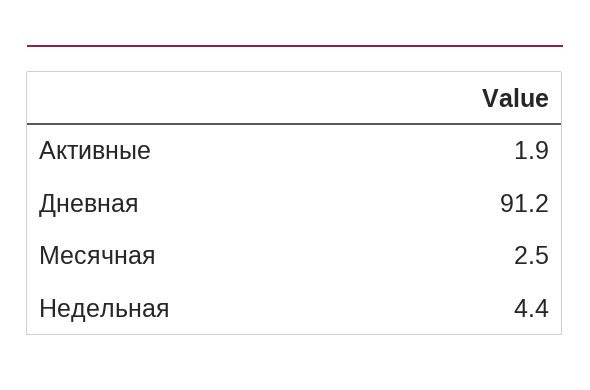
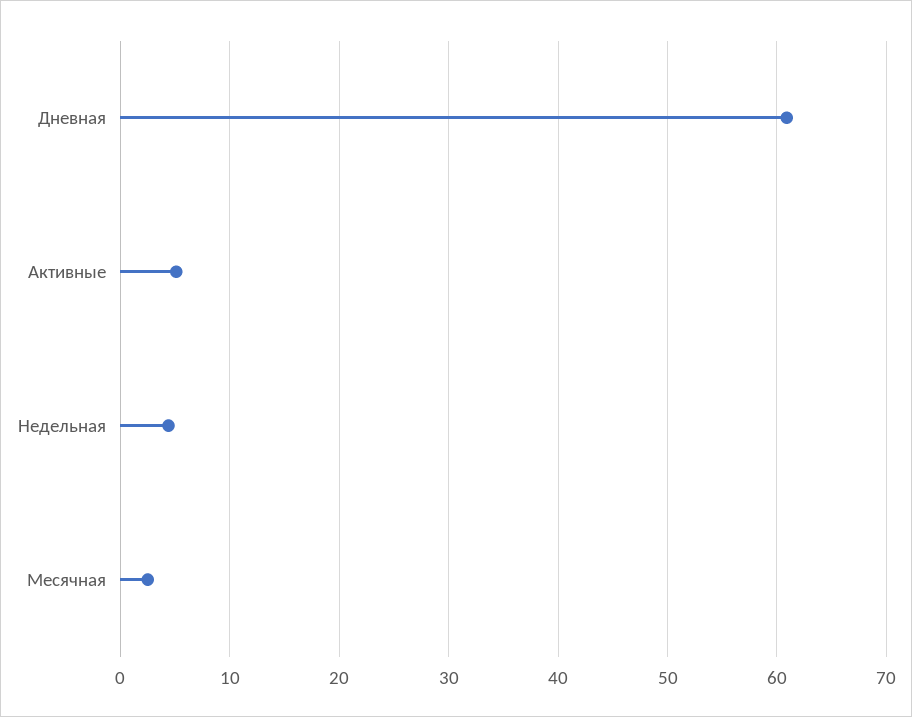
  {
-   "Активные": 1.9,
+   "Активные": 5,
-   "Дневная": 91.2,
+   "Дневная": 61,
    "Месячная": 2.5,
    "Недельная": 4.4
  }

